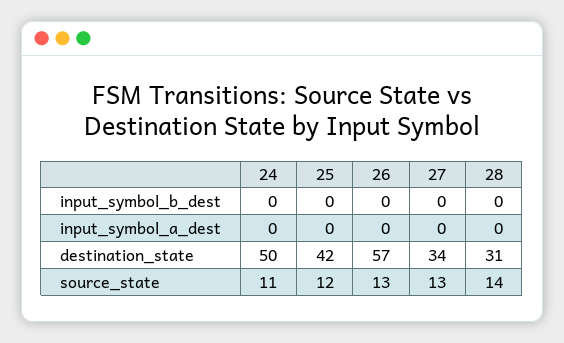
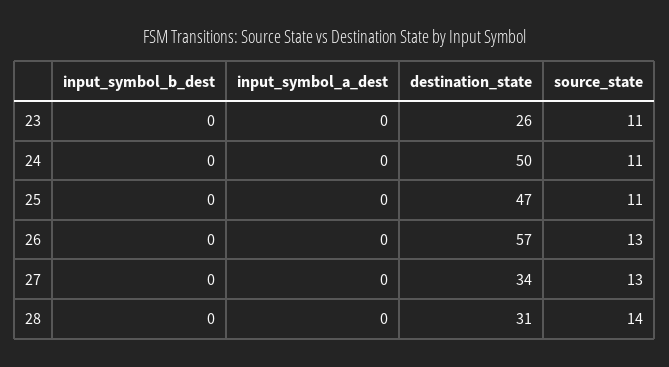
  {
    "24": {
      "input_symbol_b_dest": 0,
      "input_symbol_a_dest": 0,
      "destination_state": 50,
      "source_state": 11
    },
    "25": {
      "input_symbol_b_dest": 0,
      "input_symbol_a_dest": 0,
-     "destination_state": 42,
+     "destination_state": 47,
-     "source_state": 12
+     "source_state": 11
    },
    "26": {
      "input_symbol_b_dest": 0,
      "input_symbol_a_dest": 0,
      "destination_state": 57,
      "source_state": 13
    },
    "27": {
      "input_symbol_b_dest": 0,
      "input_symbol_a_dest": 0,
      "destination_state": 34,
      "source_state": 13
    },
    "28": {
      "input_symbol_b_dest": 0,
      "input_symbol_a_dest": 0,
      "destination_state": 31,
      "source_state": 14
-   }
+   },
+   "23": {
+     "input_symbol_b_dest": 0,
+     "input_symbol_a_dest": 0,
+     "destination_state": 26,
+     "source_state": 11
+   }
  }

